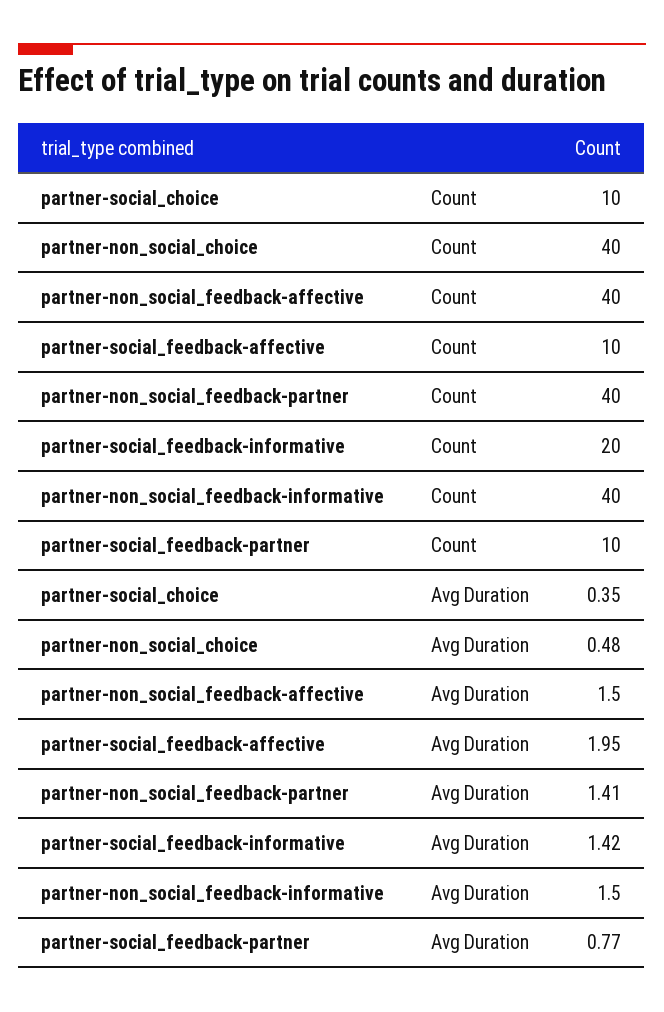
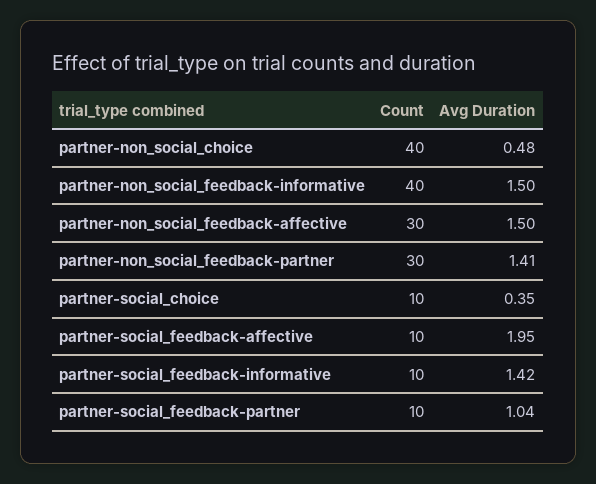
  {
    "partner-social_choice": {
      "Count": 10,
      "Avg Duration": 0.35
    },
    "partner-non_social_choice": {
      "Count": 40,
      "Avg Duration": 0.48
    },
    "partner-non_social_feedback-affective": {
-     "Count": 40,
+     "Count": 30,
      "Avg Duration": 1.5
    },
    "partner-social_feedback-affective": {
      "Count": 10,
      "Avg Duration": 1.95
    },
    "partner-non_social_feedback-partner": {
-     "Count": 40,
+     "Count": 30,
      "Avg Duration": 1.41
    },
    "partner-social_feedback-informative": {
-     "Count": 20,
+     "Count": 10,
      "Avg Duration": 1.42
    },
    "partner-non_social_feedback-informative": {
      "Count": 40,
      "Avg Duration": 1.5
    },
    "partner-social_feedback-partner": {
      "Count": 10,
-     "Avg Duration": 0.77
+     "Avg Duration": 1.04
    }
  }

